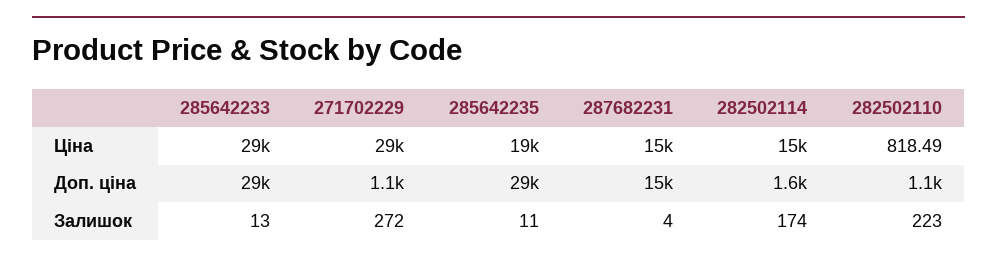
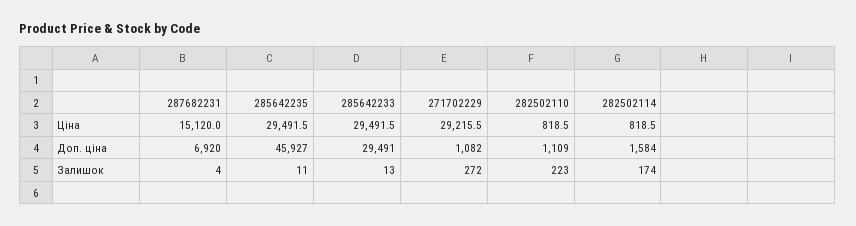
  {
    "285642233": {
      "Ціна": 29491.5,
      "Доп. ціна": 29491,
      "Залишок": 13
    },
    "271702229": {
      "Ціна": 29215.5,
      "Доп. ціна": 1082,
      "Залишок": 272
    },
    "285642235": {
-     "Ціна": 19000,
+     "Ціна": 29491.5,
-     "Доп. ціна": 29000,
+     "Доп. ціна": 45927,
      "Залишок": 11
    },
    "287682231": {
      "Ціна": 15120,
-     "Доп. ціна": 15000,
+     "Доп. ціна": 6920,
      "Залишок": 4
    },
    "282502114": {
-     "Ціна": 15000,
+     "Ціна": 818.5,
      "Доп. ціна": 1584,
      "Залишок": 174
    },
    "282502110": {
      "Ціна": 818.49,
      "Доп. ціна": 1109,
      "Залишок": 223
    }
  }

